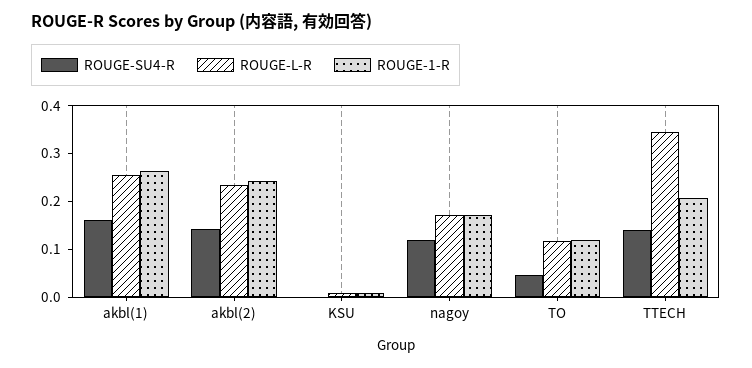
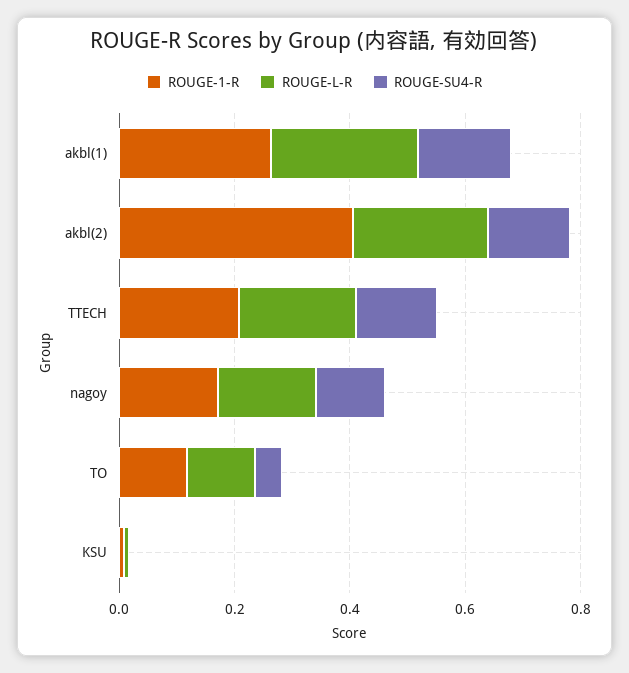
  {
    "ROUGE-SU4-R": {
      "akbl(1)": 0.16,
      "akbl(2)": 0.14,
      "KSU": 0,
      "nagoy": 0.12,
      "TO": 0.04,
      "TTECH": 0.14
    },
    "ROUGE-L-R": {
      "akbl(1)": 0.26,
      "akbl(2)": 0.24,
      "KSU": 0,
      "nagoy": 0.18,
      "TO": 0.12,
-     "TTECH": 0.34
+     "TTECH": 0.2
    },
    "ROUGE-1-R": {
      "akbl(1)": 0.26,
-     "akbl(2)": 0.24,
+     "akbl(2)": 0.4,
      "KSU": 0,
      "nagoy": 0.18,
      "TO": 0.12,
      "TTECH": 0.2
    }
  }

